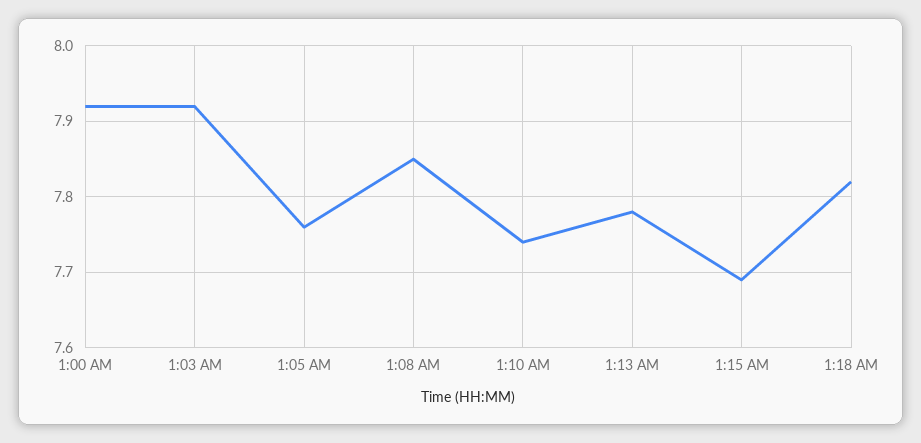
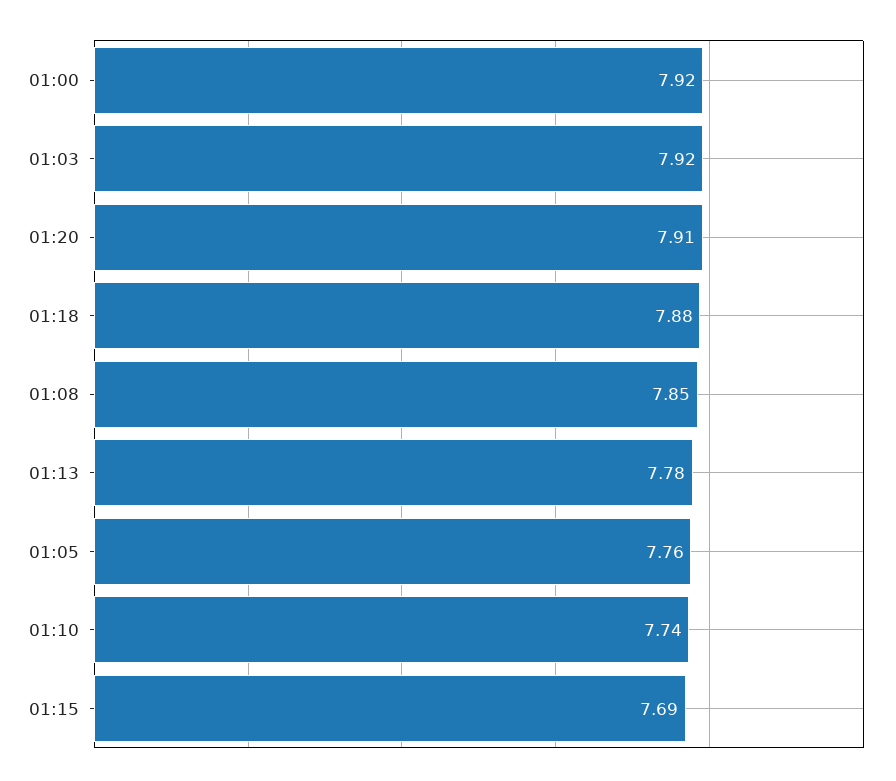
  {
    "1:00 AM": 7.92,
    "1:03 AM": 7.92,
    "1:05 AM": 7.76,
    "1:08 AM": 7.85,
    "1:10 AM": 7.74,
    "1:13 AM": 7.78,
    "1:15 AM": 7.69,
-   "1:18 AM": 7.82
+   "1:18 AM": 7.88,
+   "01:20": 7.91
  }

